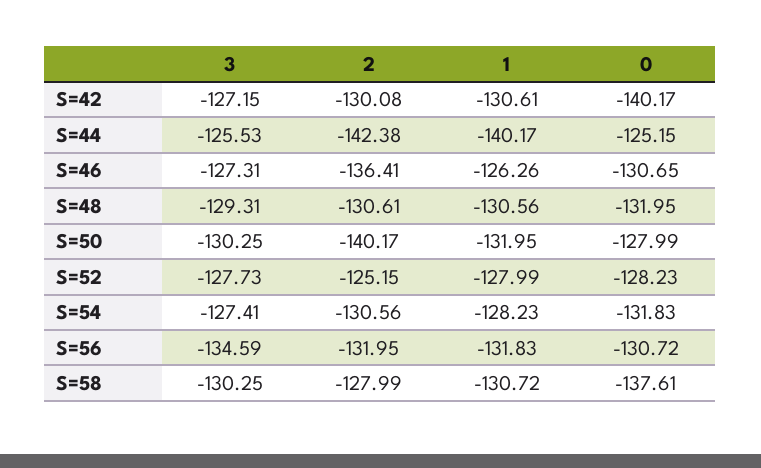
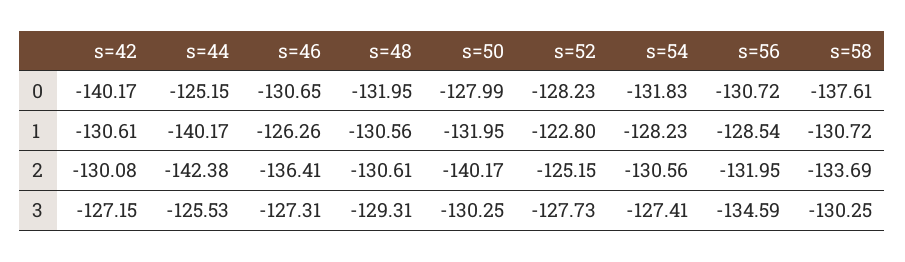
  {
    "3": {
      "S=42": -127.15,
      "S=44": -125.53,
      "S=46": -127.31,
      "S=48": -129.31,
      "S=50": -130.25,
      "S=52": -127.73,
      "S=54": -127.41,
      "S=56": -134.59,
      "S=58": -130.25
    },
    "2": {
      "S=42": -130.08,
      "S=44": -142.38,
      "S=46": -136.41,
      "S=48": -130.61,
      "S=50": -140.17,
      "S=52": -125.15,
      "S=54": -130.56,
      "S=56": -131.95,
-     "S=58": -127.99
+     "S=58": -133.69
    },
    "1": {
      "S=42": -130.61,
      "S=44": -140.17,
      "S=46": -126.26,
      "S=48": -130.56,
      "S=50": -131.95,
-     "S=52": -127.99,
+     "S=52": -122.8,
      "S=54": -128.23,
-     "S=56": -131.83,
+     "S=56": -128.54,
      "S=58": -130.72
    },
    "0": {
      "S=42": -140.17,
      "S=44": -125.15,
      "S=46": -130.65,
      "S=48": -131.95,
      "S=50": -127.99,
      "S=52": -128.23,
      "S=54": -131.83,
      "S=56": -130.72,
      "S=58": -137.61
    }
  }

